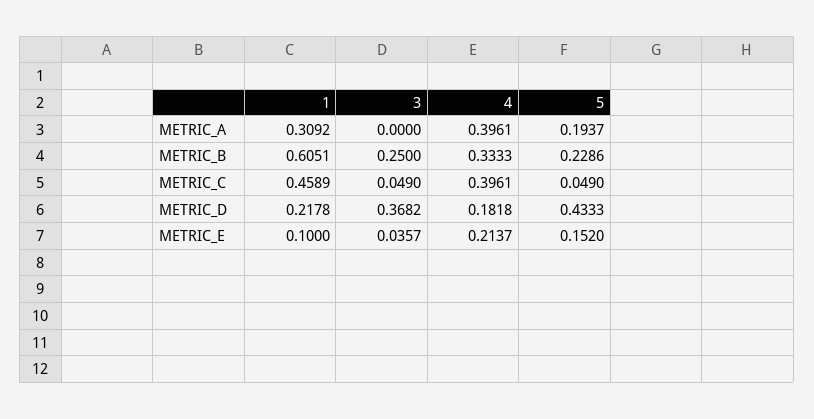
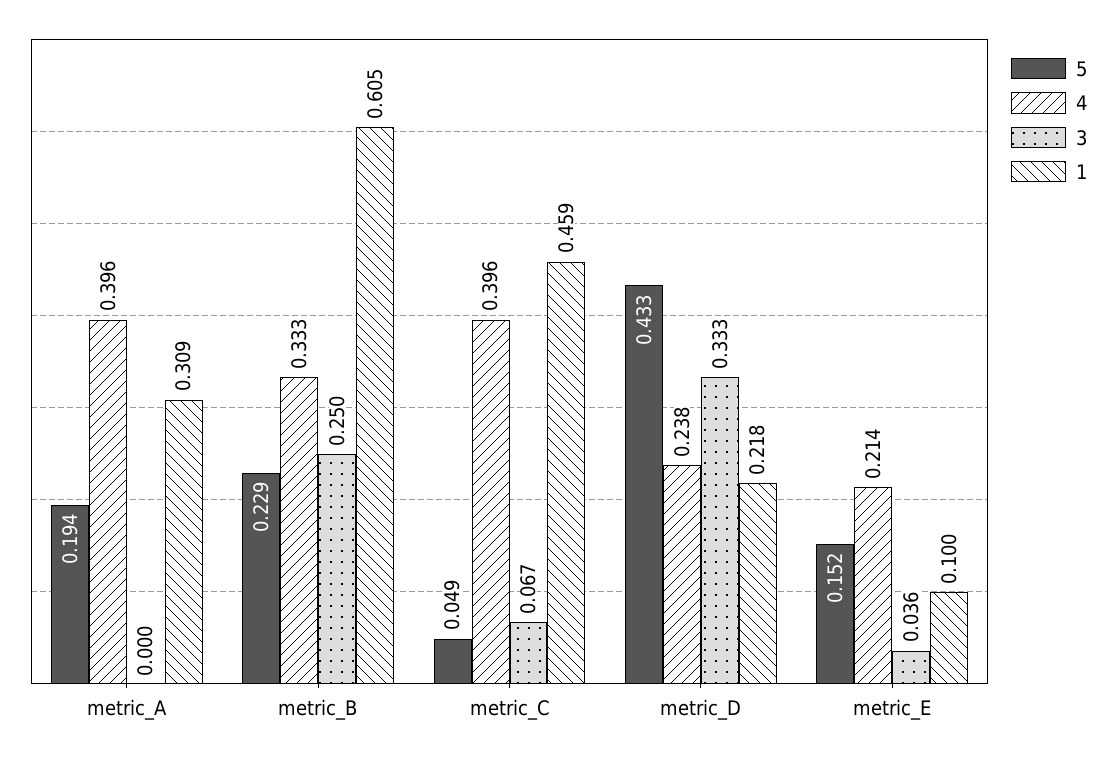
  {
    "1": {
      "METRIC_A": 0.3092,
      "METRIC_B": 0.6051,
      "METRIC_C": 0.4589,
      "METRIC_D": 0.2178,
      "METRIC_E": 0.1
    },
    "3": {
      "METRIC_A": 0,
      "METRIC_B": 0.25,
-     "METRIC_C": 0.049,
+     "METRIC_C": 0.067,
-     "METRIC_D": 0.3682,
+     "METRIC_D": 0.333,
      "METRIC_E": 0.0357
    },
    "4": {
      "METRIC_A": 0.3961,
      "METRIC_B": 0.3333,
      "METRIC_C": 0.3961,
-     "METRIC_D": 0.1818,
+     "METRIC_D": 0.238,
      "METRIC_E": 0.2137
    },
    "5": {
      "METRIC_A": 0.1937,
      "METRIC_B": 0.2286,
      "METRIC_C": 0.049,
      "METRIC_D": 0.4333,
      "METRIC_E": 0.152
    }
  }

